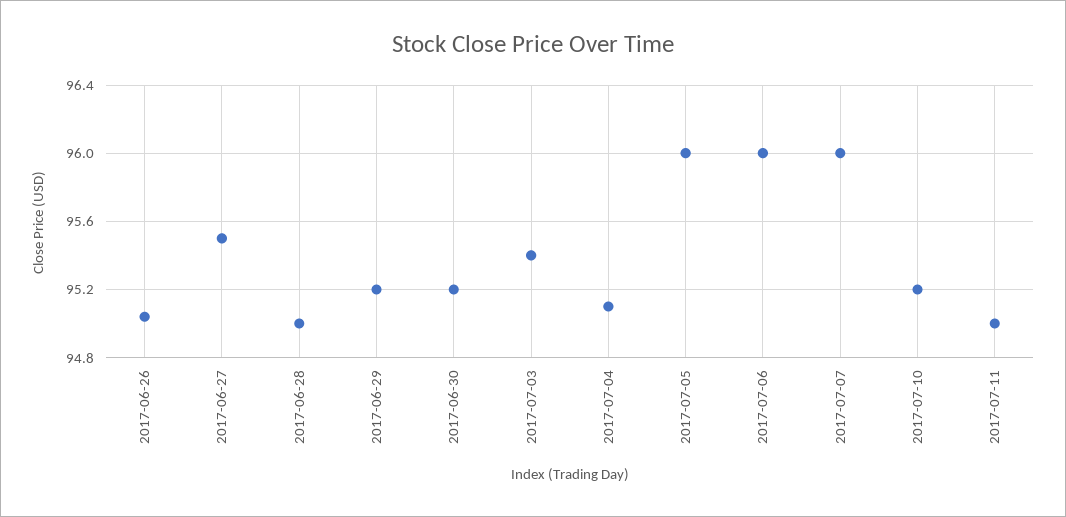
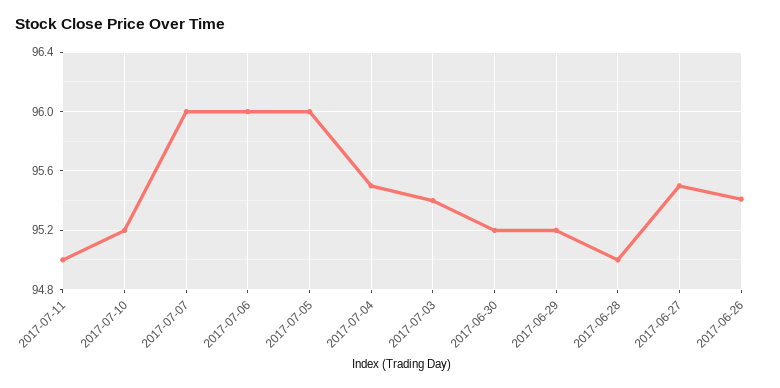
  {
-   "2017-06-26": 95.05,
+   "2017-06-26": 95.4,
    "2017-06-27": 95.5,
    "2017-06-28": 95,
    "2017-06-29": 95.2,
    "2017-06-30": 95.2,
    "2017-07-03": 95.4,
-   "2017-07-04": 95.1,
+   "2017-07-04": 95.5,
    "2017-07-05": 96,
    "2017-07-06": 96,
    "2017-07-07": 96,
    "2017-07-10": 95.2,
    "2017-07-11": 95
  }

